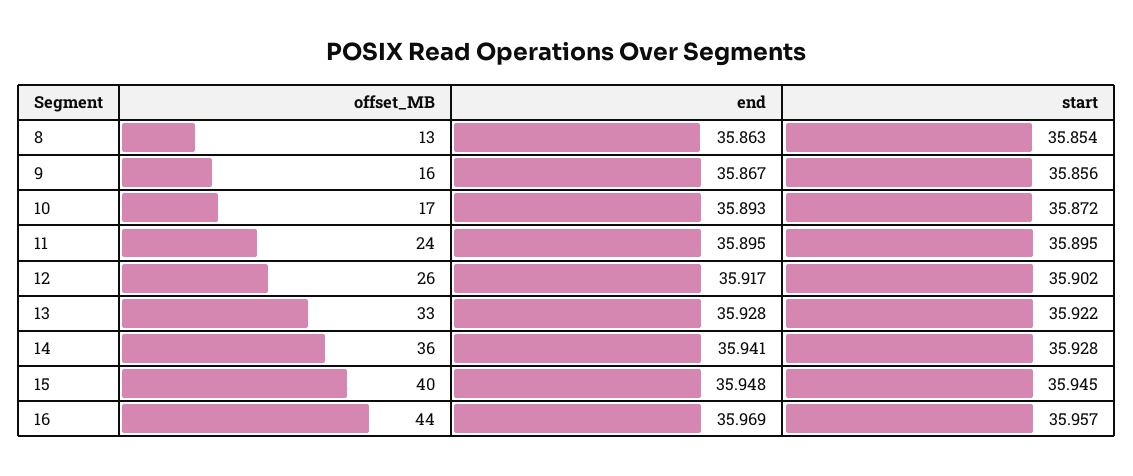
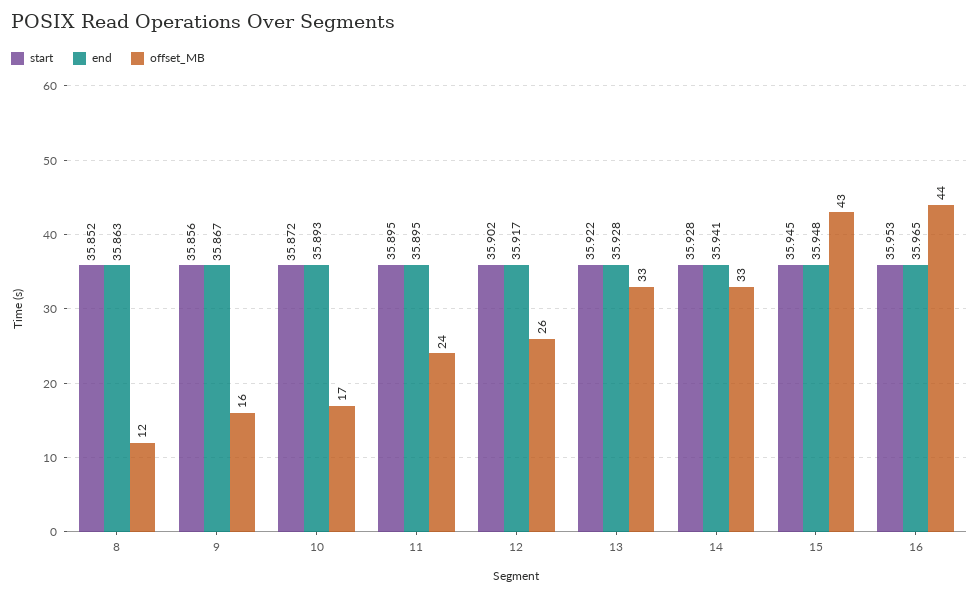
  {
    "offset_MB": {
-     "8": 13,
+     "8": 12,
      "9": 16,
      "10": 17,
      "11": 24,
      "12": 26,
      "13": 33,
-     "14": 36,
+     "14": 33,
-     "15": 40,
+     "15": 43,
      "16": 44
    },
    "end": {
      "8": 35.863,
      "9": 35.867,
      "10": 35.893,
      "11": 35.895,
      "12": 35.917,
      "13": 35.928,
      "14": 35.941,
      "15": 35.948,
-     "16": 35.969
+     "16": 35.965
    },
    "start": {
-     "8": 35.854,
+     "8": 35.852,
      "9": 35.856,
      "10": 35.872,
      "11": 35.895,
      "12": 35.902,
      "13": 35.922,
      "14": 35.928,
      "15": 35.945,
-     "16": 35.957
+     "16": 35.953
    }
  }

